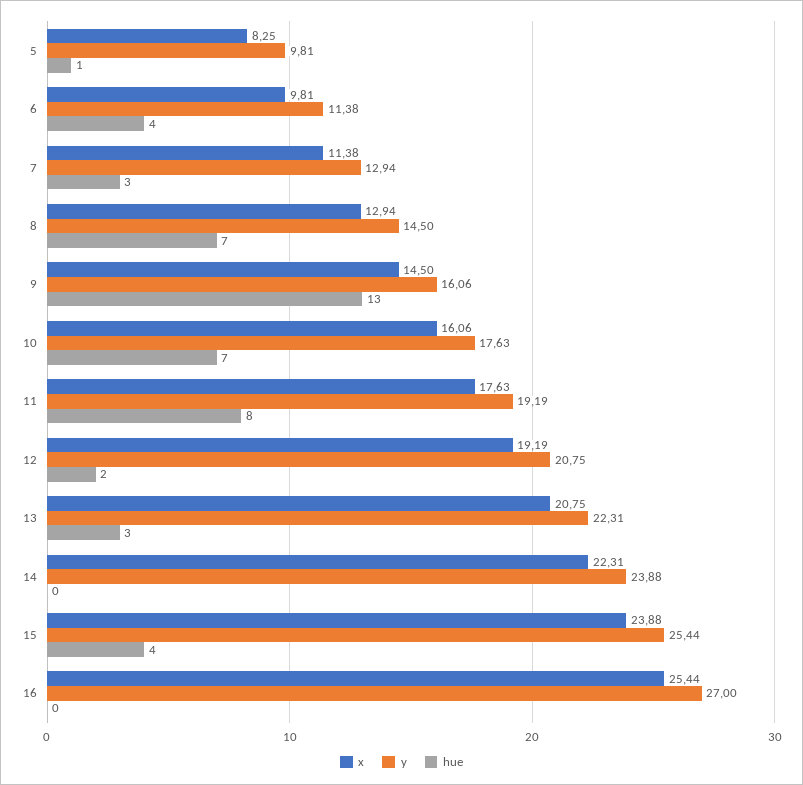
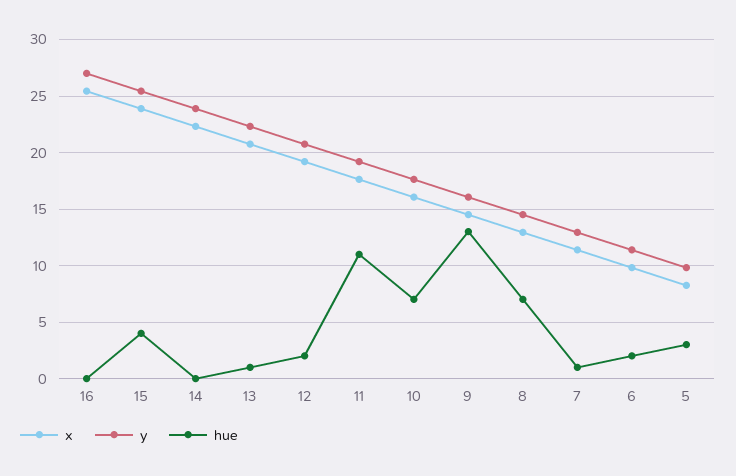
  {
    "x": {
      "5": 8.25,
      "6": 9.81,
      "7": 11.38,
      "8": 12.94,
      "9": 14.5,
      "10": 16.06,
      "11": 17.63,
      "12": 19.19,
      "13": 20.75,
      "14": 22.31,
      "15": 23.88,
      "16": 25.44
    },
    "y": {
      "5": 9.81,
      "6": 11.38,
      "7": 12.94,
      "8": 14.5,
      "9": 16.06,
      "10": 17.63,
      "11": 19.19,
      "12": 20.75,
      "13": 22.31,
      "14": 23.88,
      "15": 25.44,
      "16": 27
    },
    "hue": {
-     "5": 1,
+     "5": 3,
-     "6": 4,
+     "6": 2,
-     "7": 3,
+     "7": 1,
      "8": 7,
      "9": 13,
      "10": 7,
-     "11": 8,
+     "11": 11,
      "12": 2,
-     "13": 3,
+     "13": 1,
      "14": 0,
      "15": 4,
      "16": 0
    }
  }

